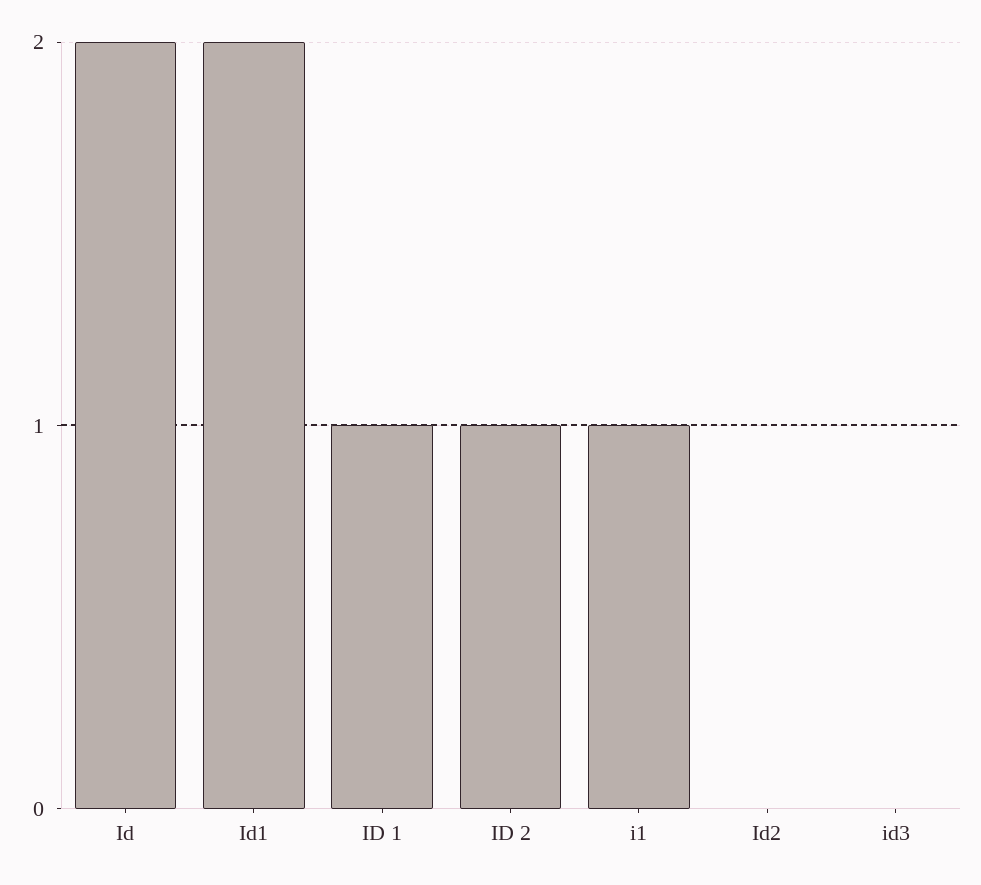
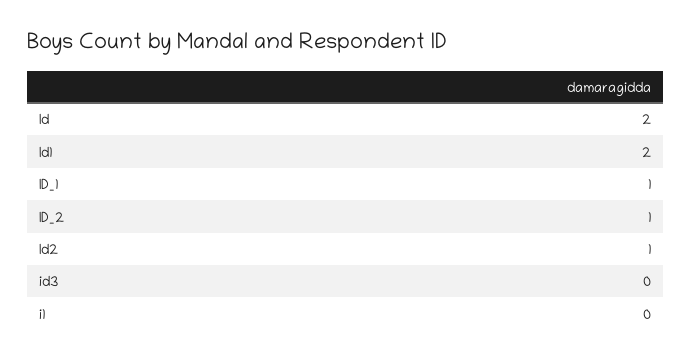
  {
    "Id": 2,
    "Id1": 2,
    "ID 1": 1,
    "ID 2": 1,
-   "i1": 1,
+   "i1": 0,
-   "Id2": 0,
+   "Id2": 1,
    "id3": 0
  }

